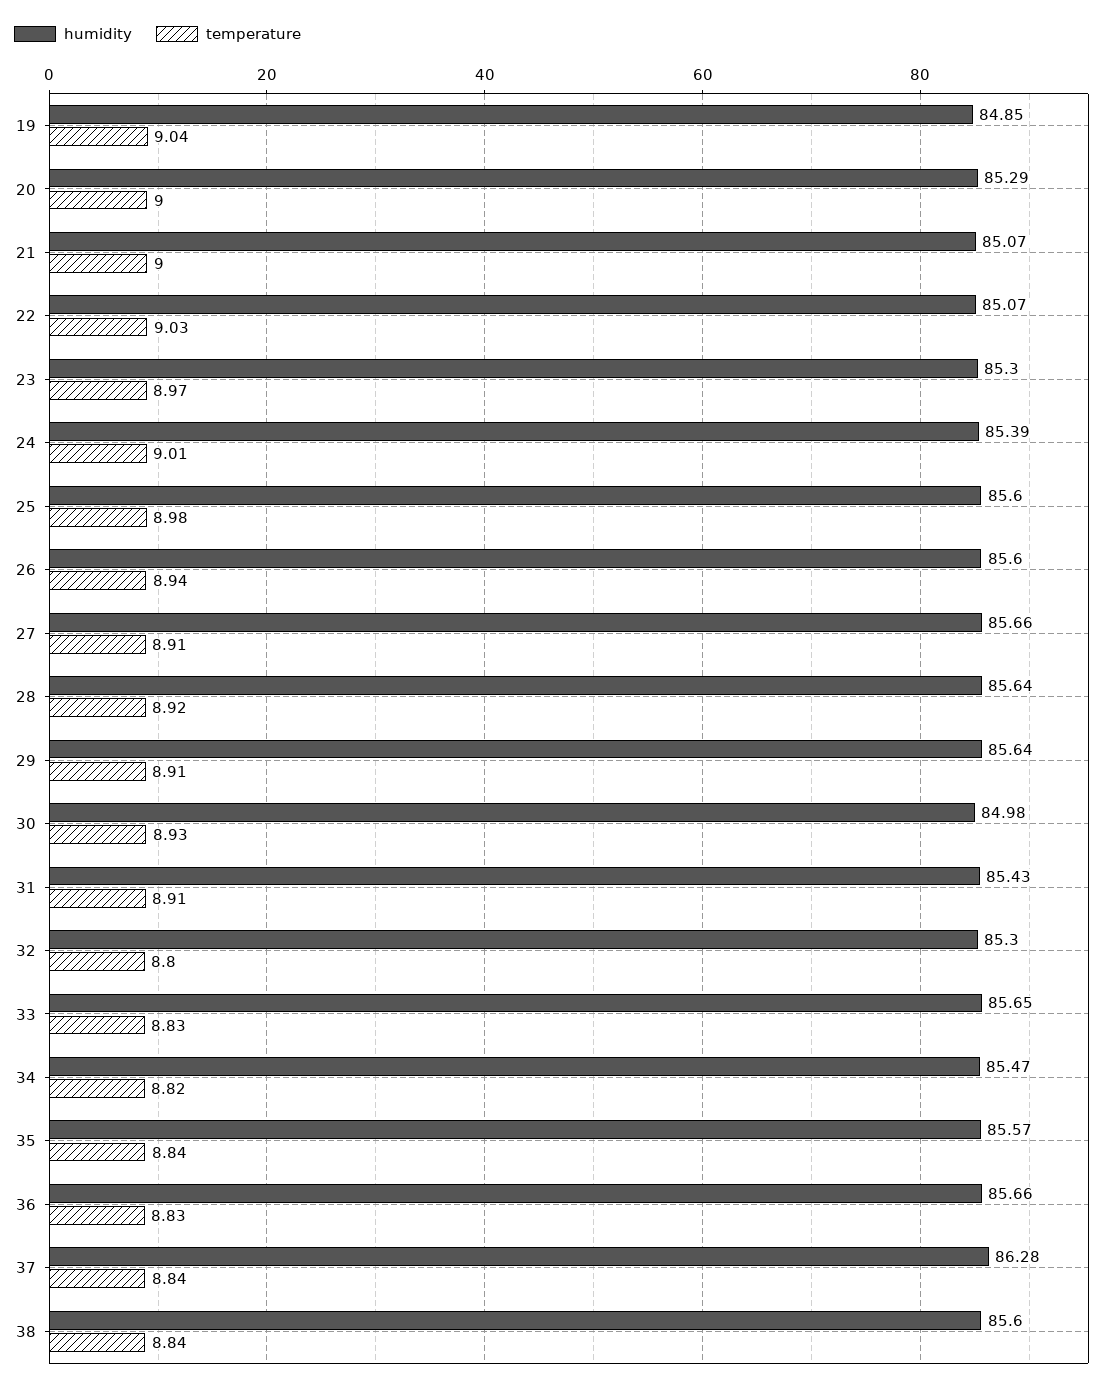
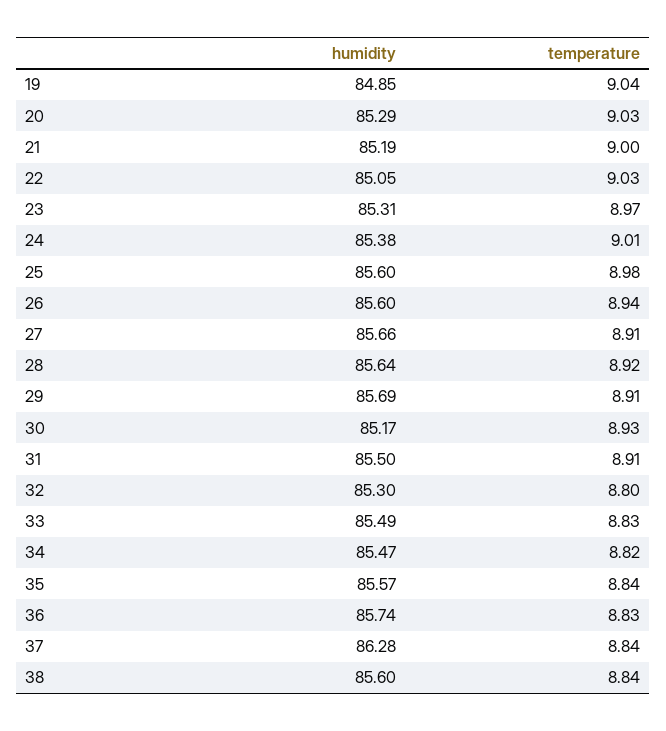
  {
    "humidity": {
      "19": 84.85,
      "20": 85.29,
-     "21": 85.07,
+     "21": 85.19,
-     "22": 85.07,
+     "22": 85.05,
-     "23": 85.3,
+     "23": 85.31,
-     "24": 85.39,
+     "24": 85.38,
      "25": 85.6,
      "26": 85.6,
      "27": 85.66,
      "28": 85.64,
-     "29": 85.64,
+     "29": 85.69,
-     "30": 84.98,
+     "30": 85.17,
-     "31": 85.43,
+     "31": 85.5,
      "32": 85.3,
-     "33": 85.65,
+     "33": 85.49,
      "34": 85.47,
      "35": 85.57,
-     "36": 85.66,
+     "36": 85.74,
      "37": 86.28,
      "38": 85.6
    },
    "temperature": {
      "19": 9.04,
-     "20": 9,
+     "20": 9.03,
      "21": 9,
      "22": 9.03,
      "23": 8.97,
      "24": 9.01,
      "25": 8.98,
      "26": 8.94,
      "27": 8.91,
      "28": 8.92,
      "29": 8.91,
      "30": 8.93,
      "31": 8.91,
      "32": 8.8,
      "33": 8.83,
      "34": 8.82,
      "35": 8.84,
      "36": 8.83,
      "37": 8.84,
      "38": 8.84
    }
  }

